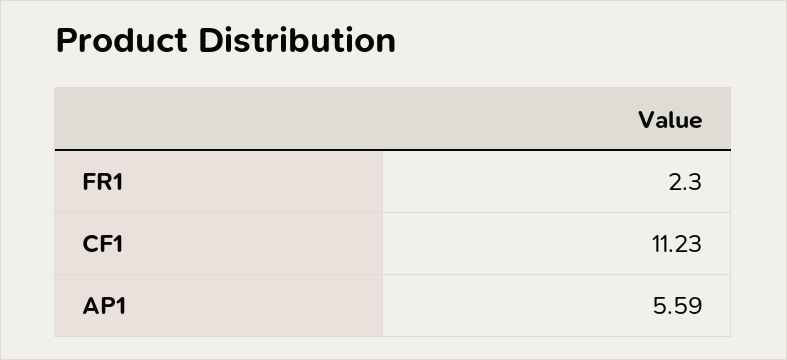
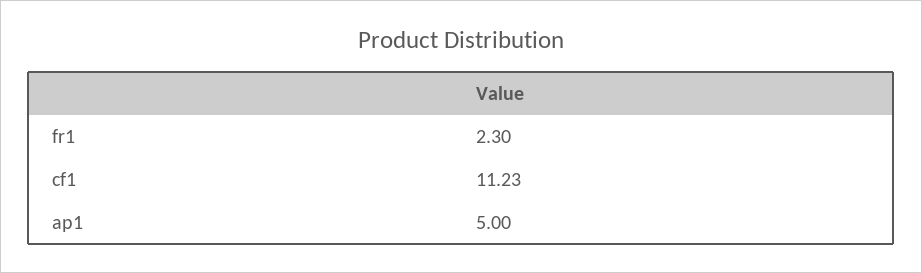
  {
    "FR1": 2.3,
    "CF1": 11.23,
-   "AP1": 5.59
+   "AP1": 5
  }

